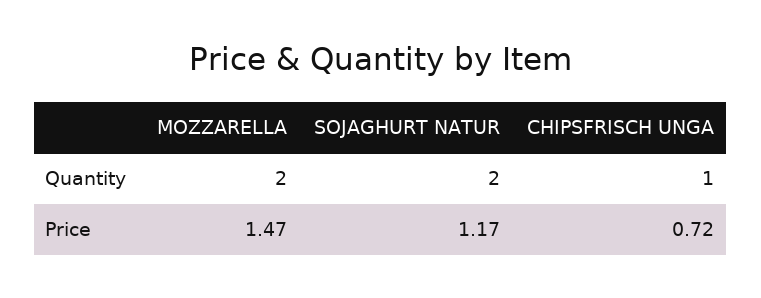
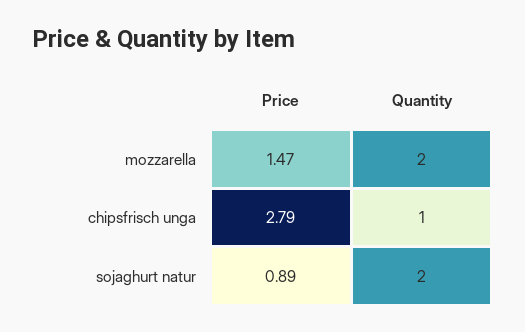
  {
    "MOZZARELLA": {
      "Quantity": 2,
      "Price": 1.47
    },
    "SOJAGHURT NATUR": {
      "Quantity": 2,
-     "Price": 1.17
+     "Price": 0.89
    },
    "CHIPSFRISCH UNGA": {
      "Quantity": 1,
-     "Price": 0.72
+     "Price": 2.79
    }
  }

